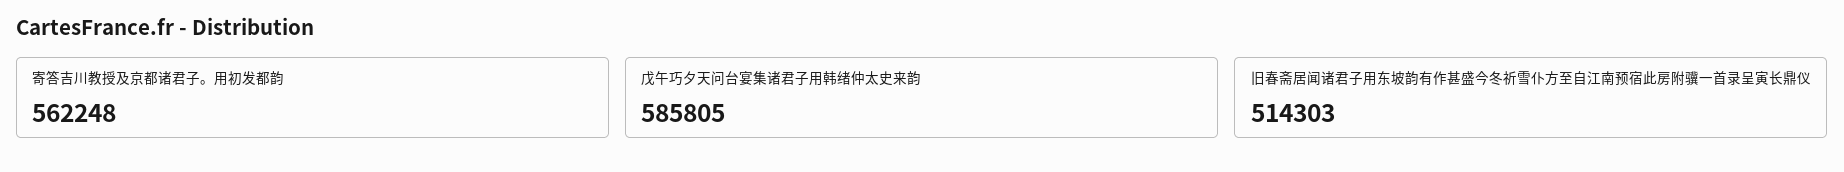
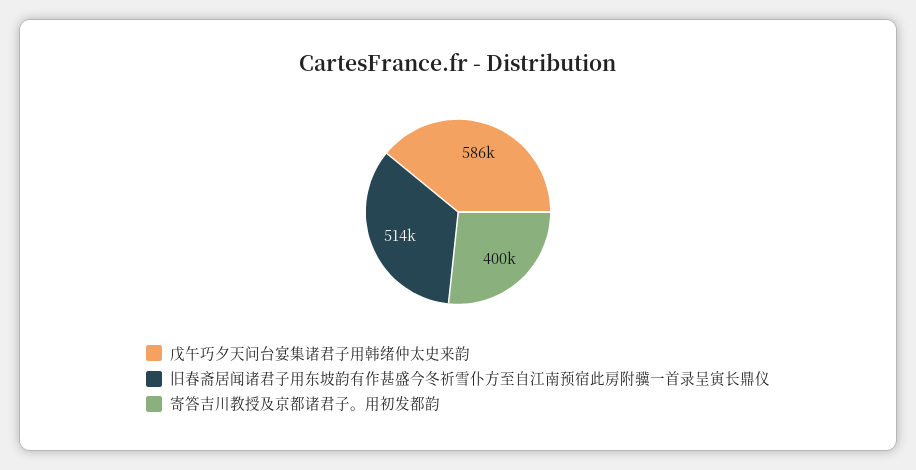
  {
-   "寄答吉川教授及京都诸君子。用初发都韵": 562248,
+   "寄答吉川教授及京都诸君子。用初发都韵": 400000,
    "戊午巧夕天问台宴集诸君子用韩绪仲太史来韵": 585805,
    "旧春斋居闻诸君子用东坡韵有作甚盛今冬祈雪仆方至自江南预宿此房附骥一首录呈寅长鼎仪": 514303
  }

